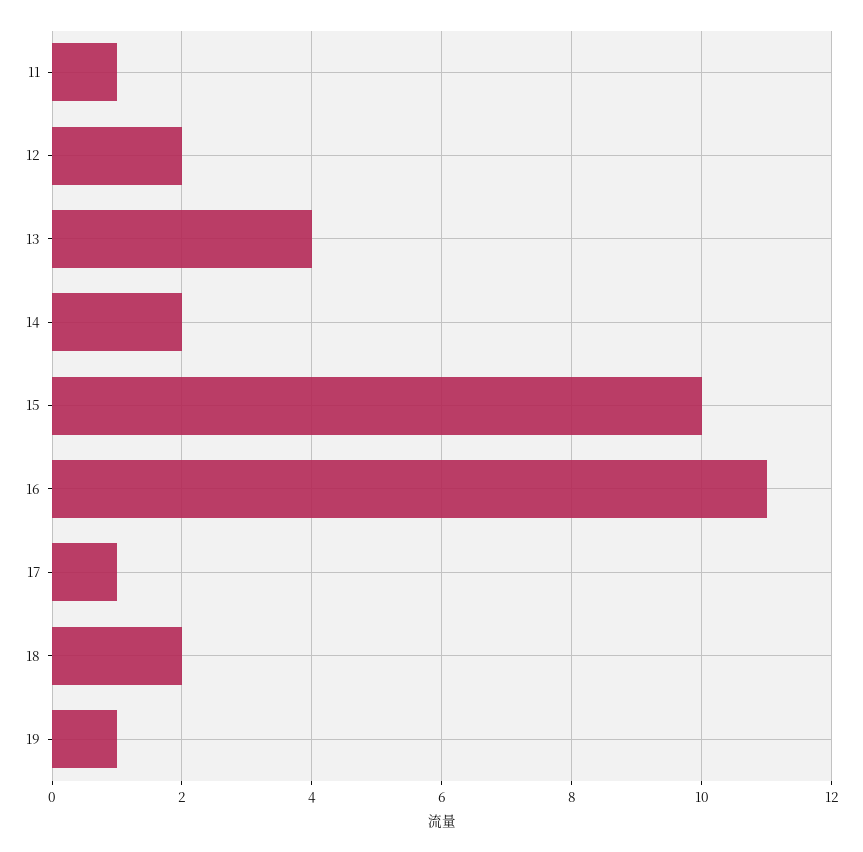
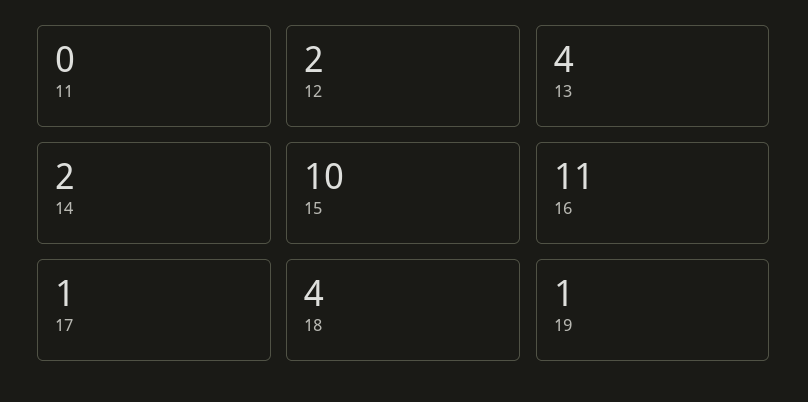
  {
-   "11": 1,
+   "11": 0,
    "12": 2,
    "13": 4,
    "14": 2,
    "15": 10,
    "16": 11,
    "17": 1,
-   "18": 2,
+   "18": 4,
    "19": 1
  }

